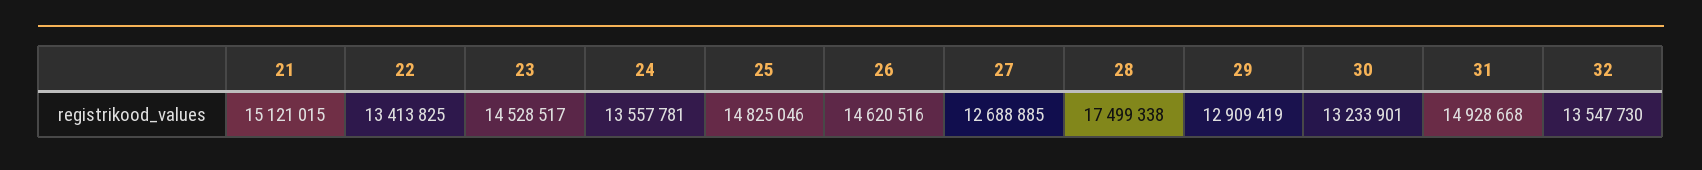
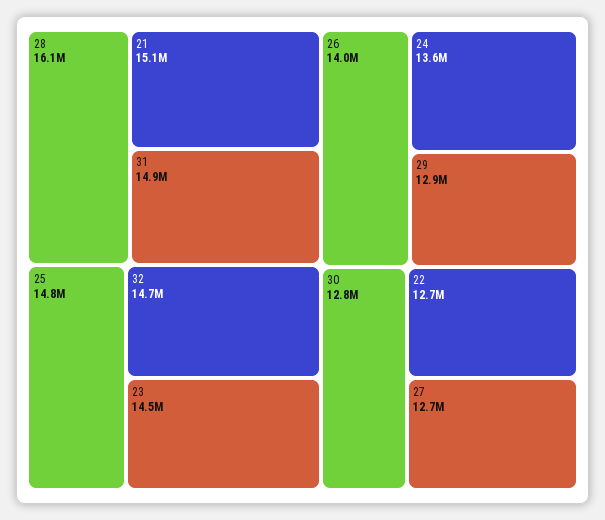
  {
    "21": 15121015,
-   "22": 13413825,
+   "22": 12700000,
    "23": 14528517,
    "24": 13557781,
    "25": 14825046,
-   "26": 14620516,
+   "26": 14000000,
    "27": 12688885,
-   "28": 17499338,
+   "28": 16100000,
    "29": 12909419,
-   "30": 13233901,
+   "30": 12800000,
    "31": 14928668,
-   "32": 13547730
+   "32": 14700000
  }

